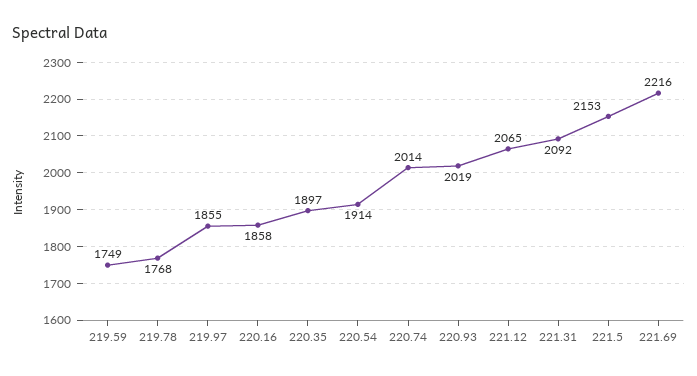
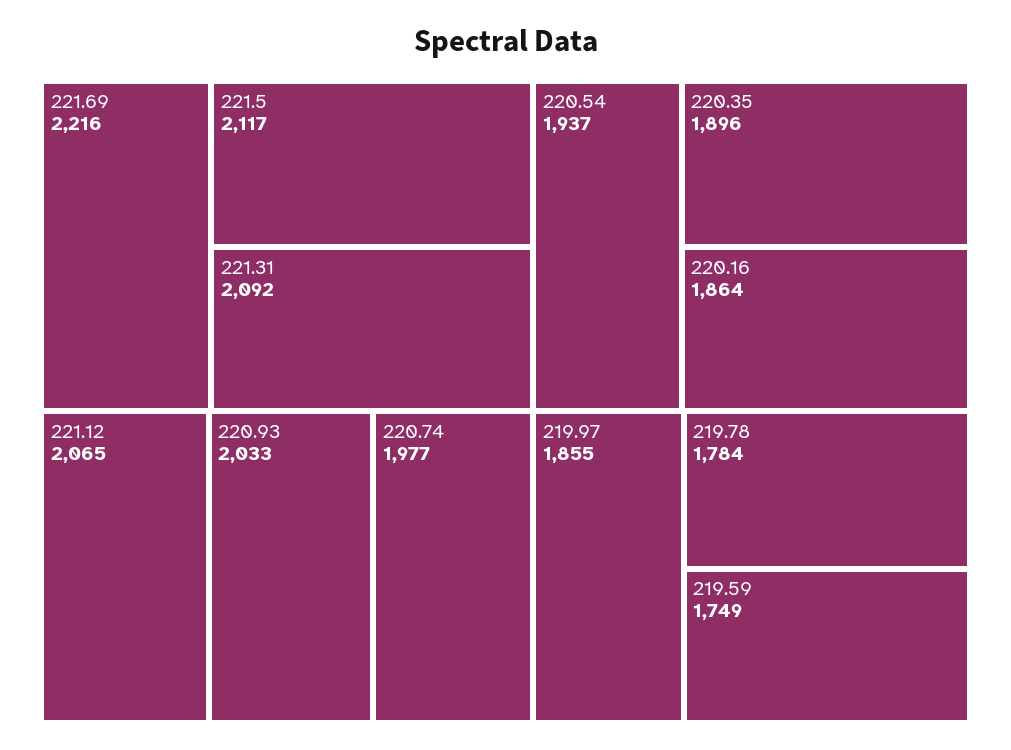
  {
    "219.59": 1749,
-   "219.78": 1768,
+   "219.78": 1784,
    "219.97": 1855,
-   "220.16": 1858,
+   "220.16": 1864,
-   "220.35": 1897,
+   "220.35": 1896,
-   "220.54": 1914,
+   "220.54": 1937,
-   "220.74": 2014,
+   "220.74": 1977,
-   "220.93": 2019,
+   "220.93": 2033,
    "221.12": 2065,
    "221.31": 2092,
-   "221.5": 2153,
+   "221.5": 2117,
    "221.69": 2216
  }

